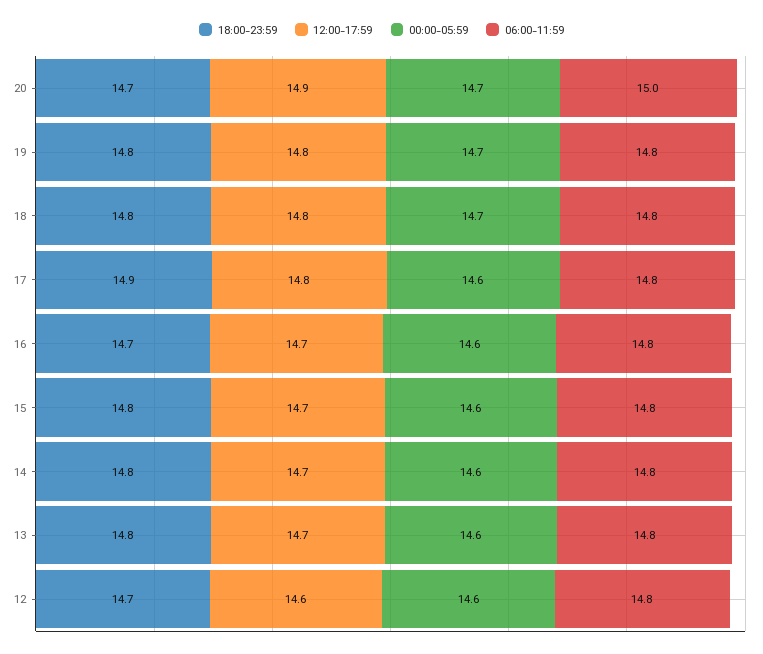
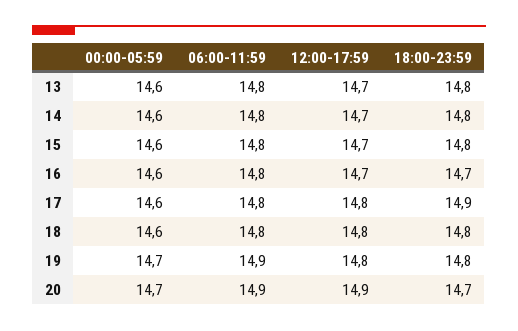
  {
    "18:00-23:59": {
      "20": 14.7,
      "19": 14.8,
      "18": 14.8,
      "17": 14.9,
      "16": 14.7,
      "15": 14.8,
      "14": 14.8,
-     "13": 14.8,
+     "13": 14.8
-     "12": 14.7
    },
    "12:00-17:59": {
      "20": 14.9,
      "19": 14.8,
      "18": 14.8,
      "17": 14.8,
      "16": 14.7,
      "15": 14.7,
      "14": 14.7,
-     "13": 14.7,
+     "13": 14.7
-     "12": 14.6
    },
    "00:00-05:59": {
      "20": 14.7,
      "19": 14.7,
-     "18": 14.7,
+     "18": 14.6,
      "17": 14.6,
      "16": 14.6,
      "15": 14.6,
      "14": 14.6,
-     "13": 14.6,
+     "13": 14.6
-     "12": 14.6
    },
    "06:00-11:59": {
-     "20": 15,
+     "20": 14.9,
-     "19": 14.8,
+     "19": 14.9,
      "18": 14.8,
      "17": 14.8,
      "16": 14.8,
      "15": 14.8,
      "14": 14.8,
-     "13": 14.8,
+     "13": 14.8
-     "12": 14.8
    }
  }

